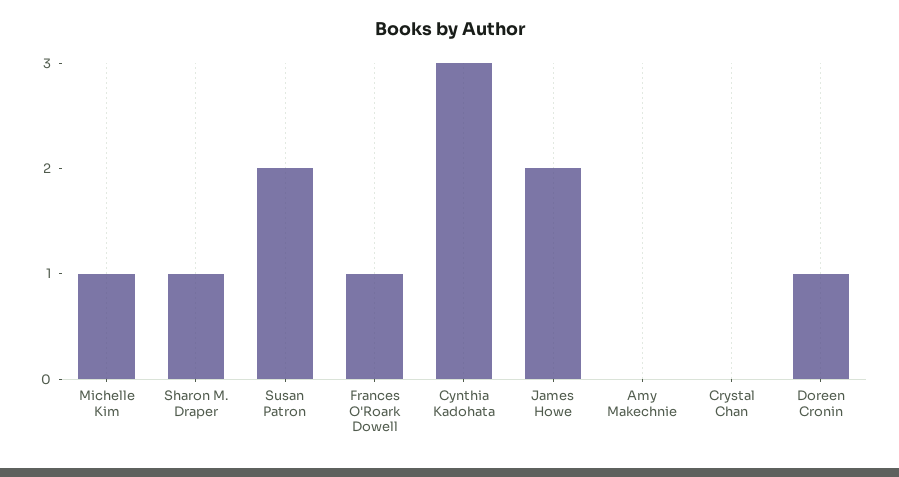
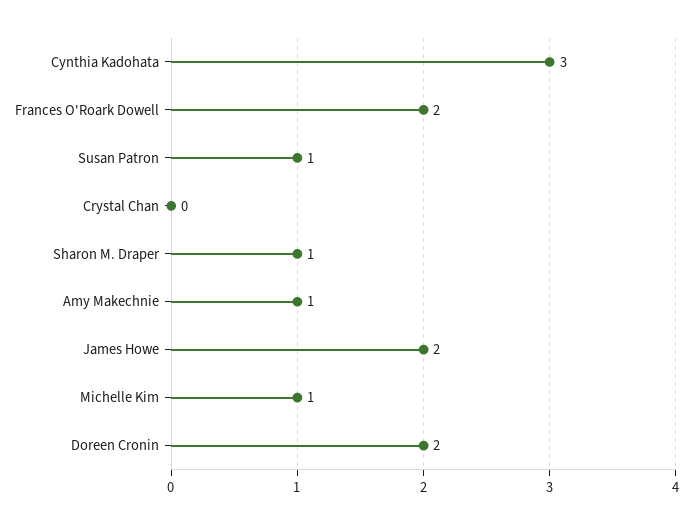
  {
    "Michelle Kim": 1,
    "Sharon M. Draper": 1,
-   "Susan Patron": 2,
+   "Susan Patron": 1,
-   "Frances O'Roark Dowell": 1,
+   "Frances O'Roark Dowell": 2,
    "Cynthia Kadohata": 3,
    "James Howe": 2,
-   "Amy Makechnie": 0,
+   "Amy Makechnie": 1,
    "Crystal Chan": 0,
-   "Doreen Cronin": 1
+   "Doreen Cronin": 2
  }

